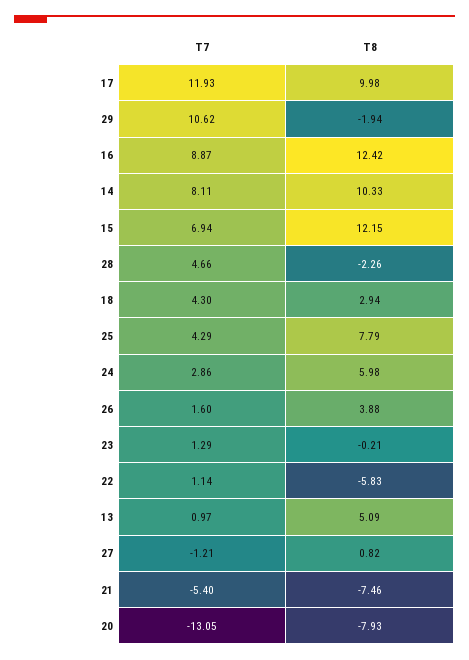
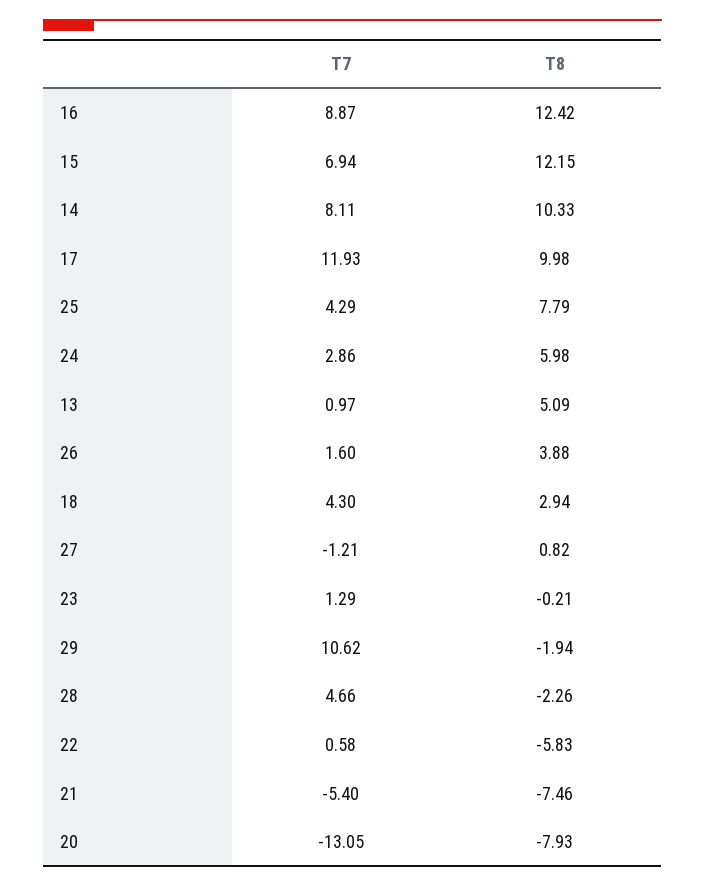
  {
    "T7": {
      "17": 11.93,
      "29": 10.62,
      "16": 8.87,
      "14": 8.11,
      "15": 6.94,
      "28": 4.66,
      "18": 4.3,
      "25": 4.29,
      "24": 2.86,
      "26": 1.6,
      "23": 1.29,
-     "22": 1.14,
+     "22": 0.58,
      "13": 0.97,
      "27": -1.21,
      "21": -5.4,
      "20": -13.05
    },
    "T8": {
      "17": 9.98,
      "29": -1.94,
      "16": 12.42,
      "14": 10.33,
      "15": 12.15,
      "28": -2.26,
      "18": 2.94,
      "25": 7.79,
      "24": 5.98,
      "26": 3.88,
      "23": -0.21,
      "22": -5.83,
      "13": 5.09,
      "27": 0.82,
      "21": -7.46,
      "20": -7.93
    }
  }

